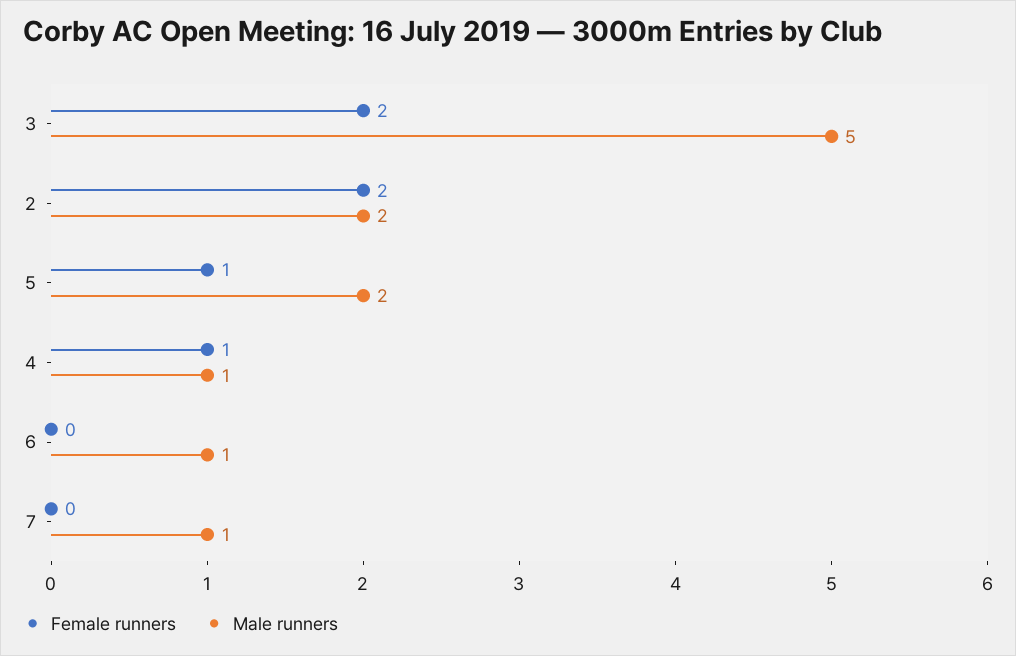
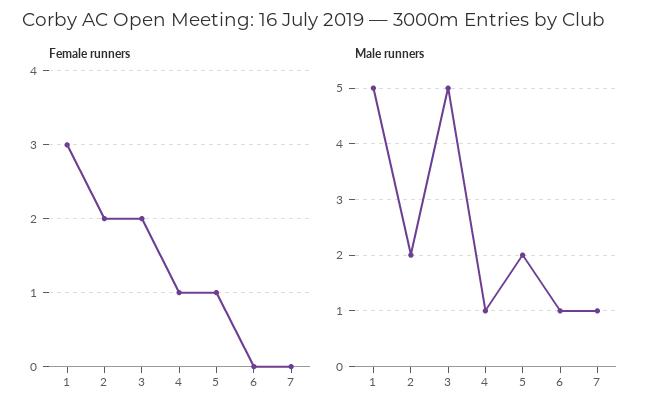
  {
    "Female runners": {
      "3": 2,
      "2": 2,
      "5": 1,
      "4": 1,
      "6": 0,
-     "7": 0
+     "7": 0,
+     "1": 3
    },
    "Male runners": {
      "3": 5,
      "2": 2,
      "5": 2,
      "4": 1,
      "6": 1,
-     "7": 1
+     "7": 1,
+     "1": 5
    }
  }

